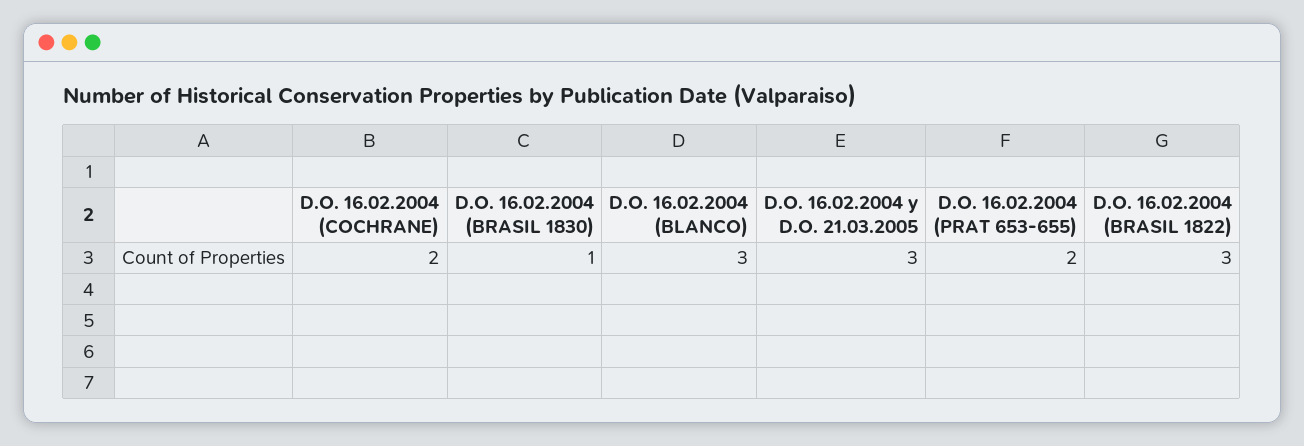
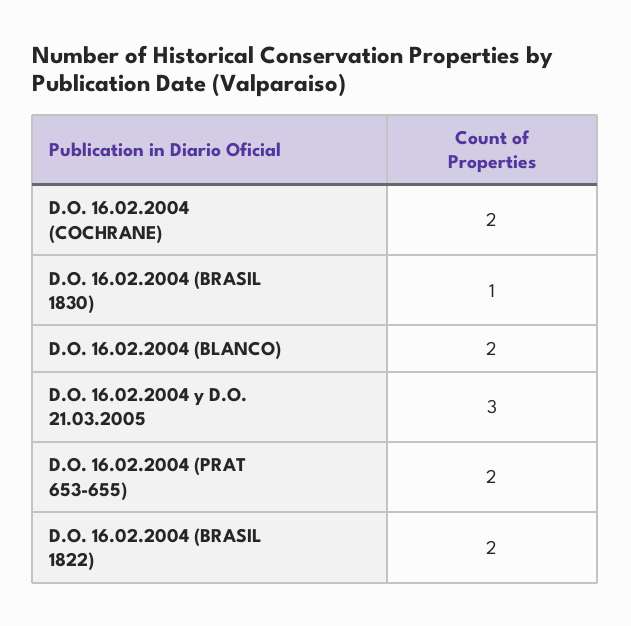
  {
    "D.O. 16.02.2004 (COCHRANE)": 2,
    "D.O. 16.02.2004 (BRASIL 1830)": 1,
-   "D.O. 16.02.2004 (BLANCO)": 3,
+   "D.O. 16.02.2004 (BLANCO)": 2,
    "D.O. 16.02.2004 y D.O. 21.03.2005": 3,
    "D.O. 16.02.2004 (PRAT 653-655)": 2,
-   "D.O. 16.02.2004 (BRASIL 1822)": 3
+   "D.O. 16.02.2004 (BRASIL 1822)": 2
  }

